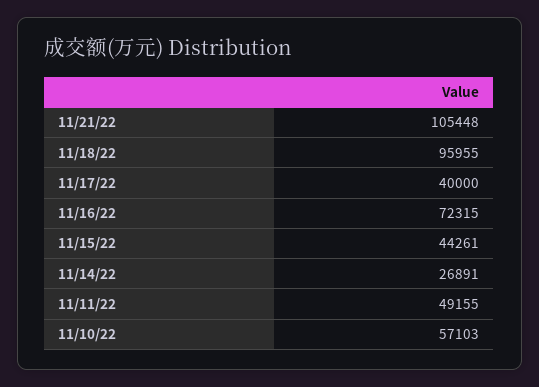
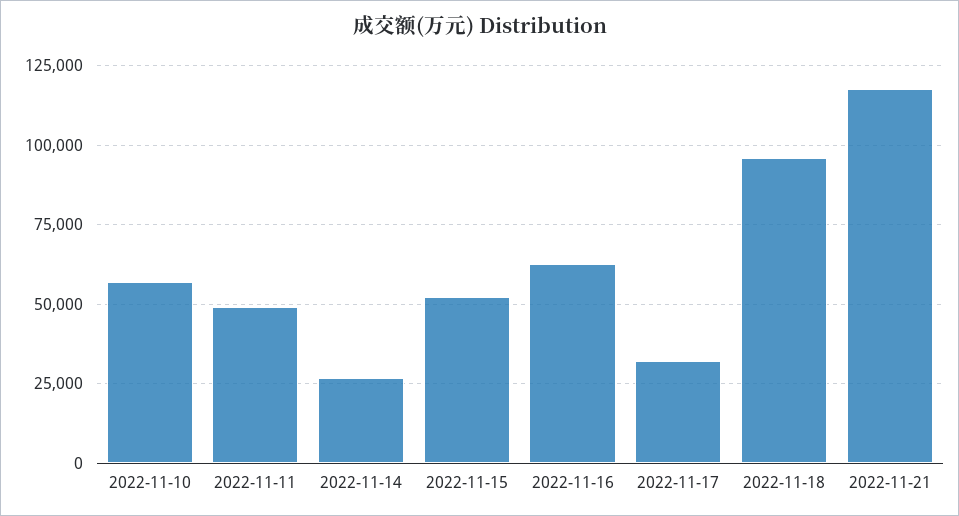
  {
-   "11/21/22": 105448,
+   "11/21/22": 117500,
    "11/18/22": 95955,
-   "11/17/22": 40000,
+   "11/17/22": 32500,
-   "11/16/22": 72315,
+   "11/16/22": 62500,
-   "11/15/22": 44261,
+   "11/15/22": 52500,
    "11/14/22": 26891,
    "11/11/22": 49155,
    "11/10/22": 57103
  }

